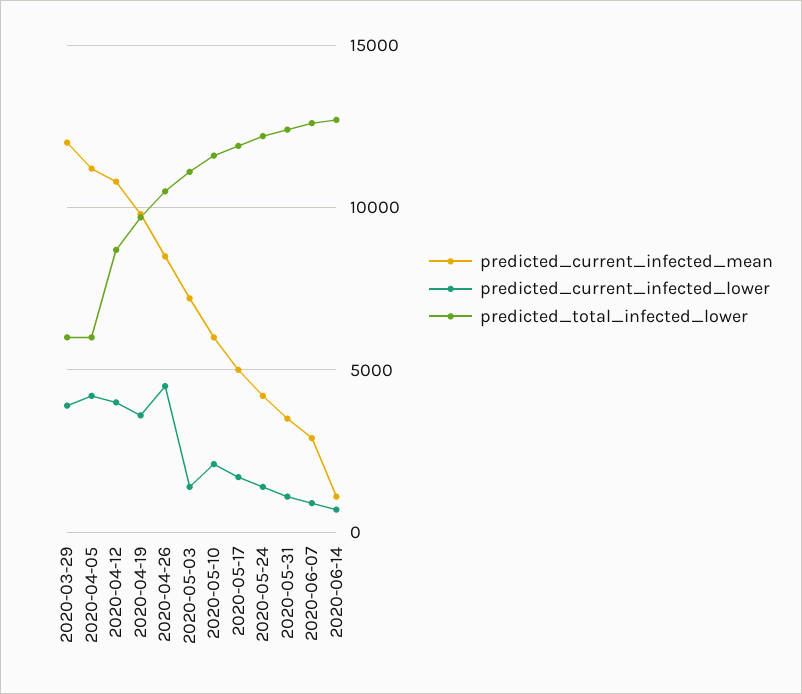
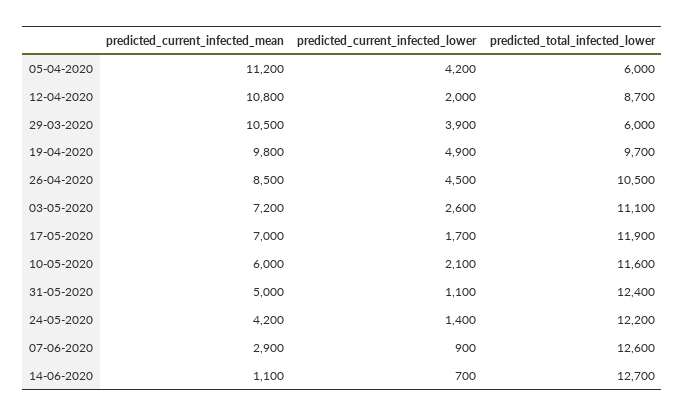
  {
    "predicted_current_infected_mean": {
-     "2020-03-29": 12000,
+     "2020-03-29": 10500,
      "2020-04-05": 11200,
      "2020-04-12": 10800,
      "2020-04-19": 9800,
      "2020-04-26": 8500,
      "2020-05-03": 7200,
      "2020-05-10": 6000,
-     "2020-05-17": 5000,
+     "2020-05-17": 7000,
      "2020-05-24": 4200,
-     "2020-05-31": 3500,
+     "2020-05-31": 5000,
      "2020-06-07": 2900,
      "2020-06-14": 1100
    },
    "predicted_current_infected_lower": {
      "2020-03-29": 3900,
      "2020-04-05": 4200,
-     "2020-04-12": 4000,
+     "2020-04-12": 2000,
-     "2020-04-19": 3500,
+     "2020-04-19": 4900,
      "2020-04-26": 4500,
-     "2020-05-03": 1500,
+     "2020-05-03": 2600,
      "2020-05-10": 2100,
      "2020-05-17": 1700,
      "2020-05-24": 1400,
      "2020-05-31": 1100,
      "2020-06-07": 900,
      "2020-06-14": 700
    },
    "predicted_total_infected_lower": {
      "2020-03-29": 6000,
      "2020-04-05": 6000,
      "2020-04-12": 8700,
      "2020-04-19": 9700,
      "2020-04-26": 10500,
      "2020-05-03": 11100,
      "2020-05-10": 11600,
      "2020-05-17": 11900,
      "2020-05-24": 12200,
      "2020-05-31": 12400,
      "2020-06-07": 12600,
      "2020-06-14": 12700
    }
  }

